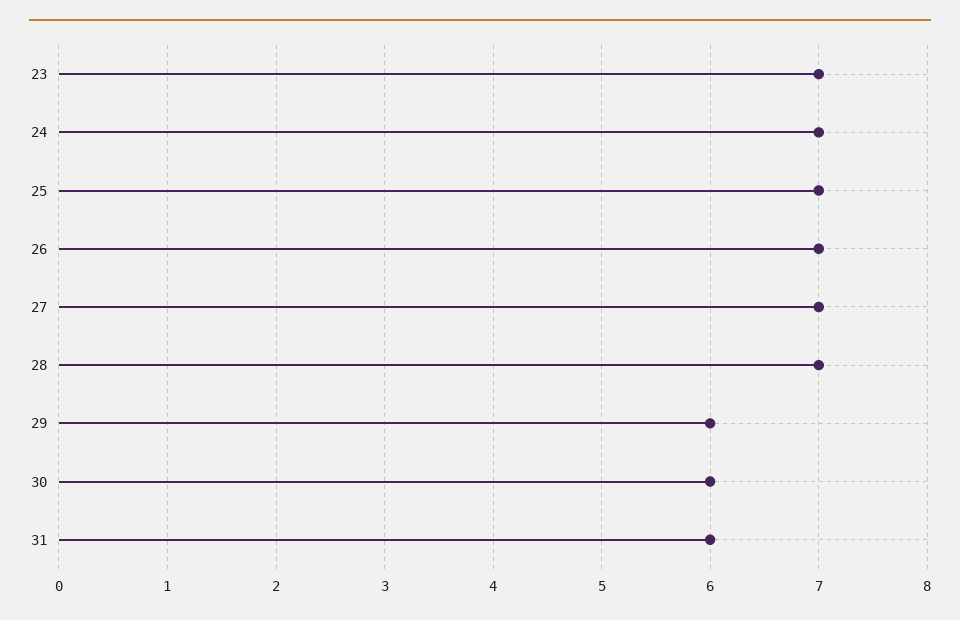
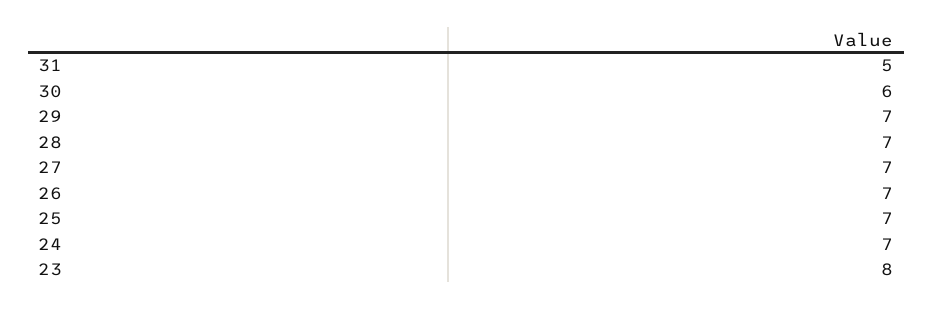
  {
-   "23": 7,
+   "23": 8,
    "24": 7,
    "25": 7,
    "26": 7,
    "27": 7,
    "28": 7,
-   "29": 6,
+   "29": 7,
    "30": 6,
-   "31": 6
+   "31": 5
  }

